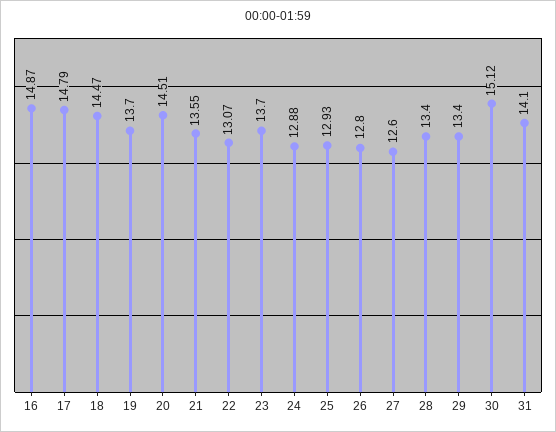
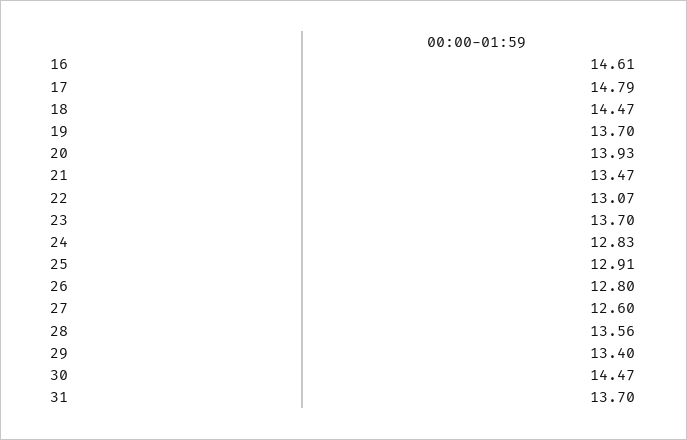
  {
-   "16": 14.87,
+   "16": 14.61,
    "17": 14.79,
    "18": 14.47,
    "19": 13.7,
-   "20": 14.51,
+   "20": 13.93,
-   "21": 13.55,
+   "21": 13.47,
    "22": 13.07,
    "23": 13.7,
-   "24": 12.88,
+   "24": 12.83,
-   "25": 12.93,
+   "25": 12.91,
    "26": 12.8,
    "27": 12.6,
-   "28": 13.4,
+   "28": 13.56,
    "29": 13.4,
-   "30": 15.12,
+   "30": 14.47,
-   "31": 14.1
+   "31": 13.7
  }

